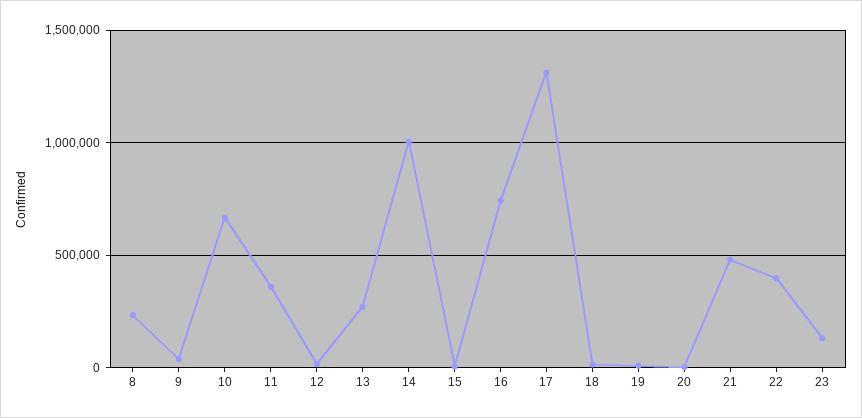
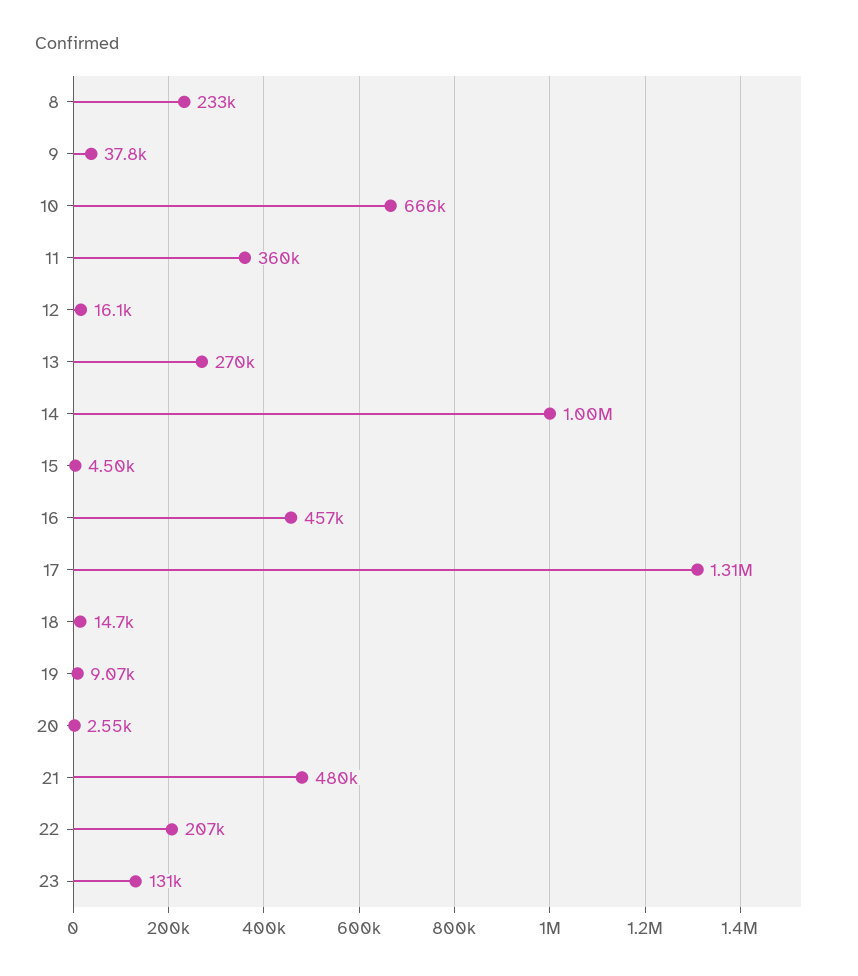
  {
    "8": 233000,
    "9": 37800,
    "10": 666000,
    "11": 360000,
    "12": 16100,
    "13": 270000,
    "14": 1000000,
    "15": 4500,
-   "16": 750000,
+   "16": 457000,
    "17": 1310000,
    "18": 14700,
    "19": 9070,
    "20": 2550,
    "21": 480000,
-   "22": 400000,
+   "22": 207000,
    "23": 131000
  }

